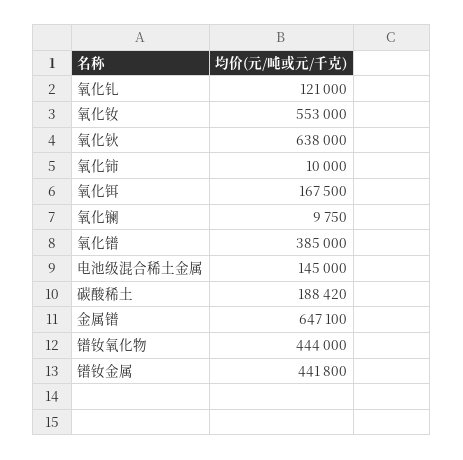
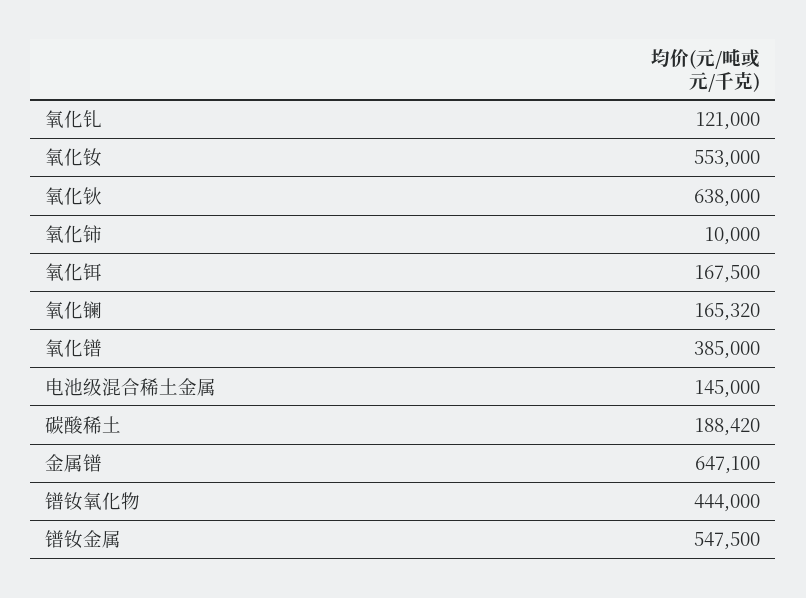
  {
    "氧化钆": 121000,
    "氧化钕": 553000,
    "氧化钬": 638000,
    "氧化铈": 10000,
    "氧化铒": 167500,
-   "氧化镧": 9750,
+   "氧化镧": 165320,
    "氧化镨": 385000,
    "电池级混合稀土金属": 145000,
    "碳酸稀土": 188420,
    "金属镨": 647100,
    "镨钕氧化物": 444000,
-   "镨钕金属": 441800
+   "镨钕金属": 547500
  }

